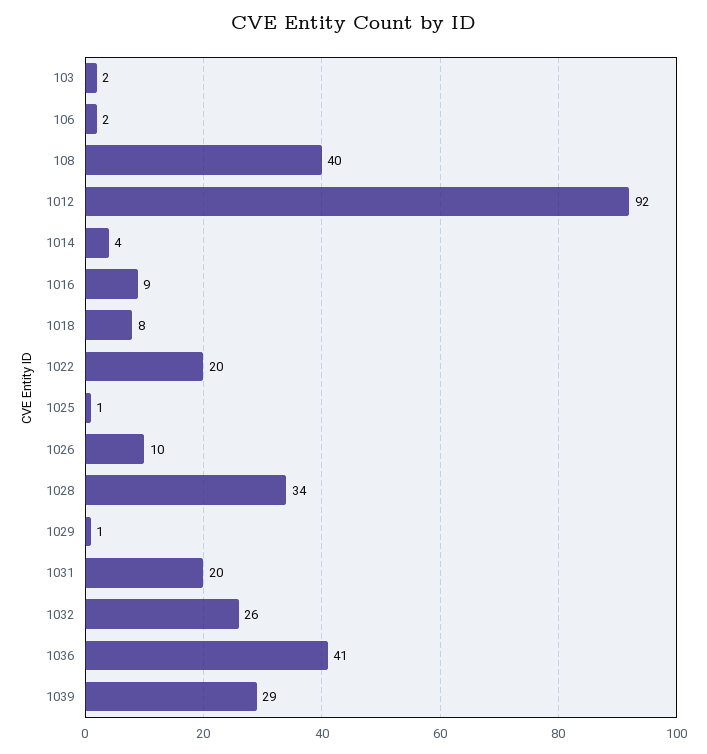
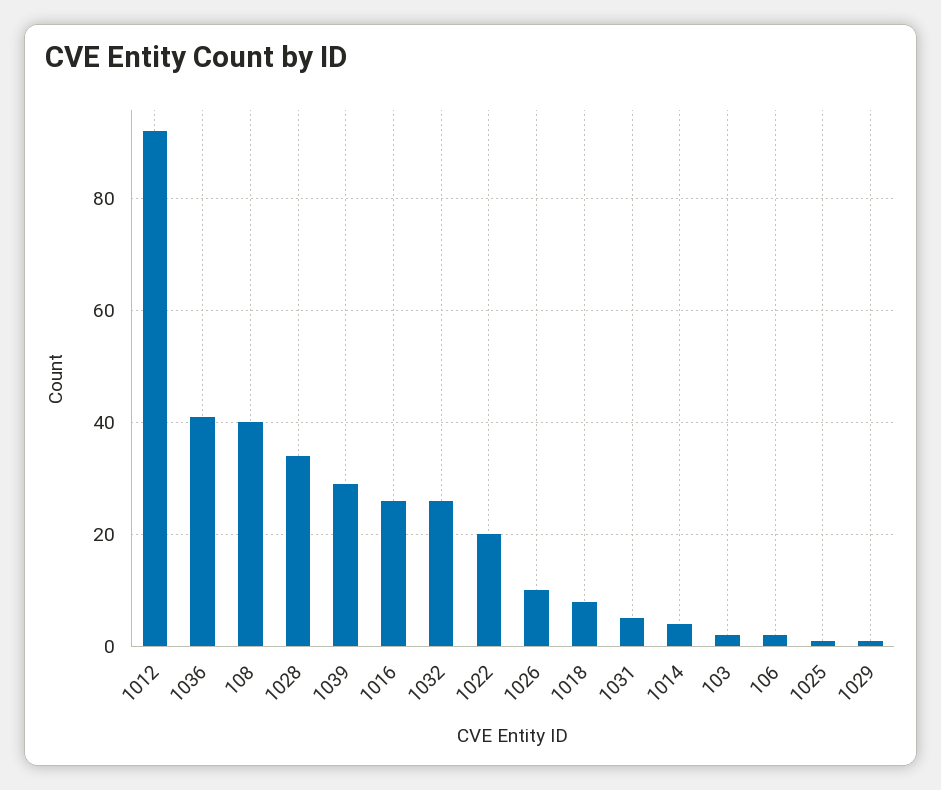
  {
    "103": 2,
    "106": 2,
    "108": 40,
    "1012": 92,
    "1014": 4,
-   "1016": 9,
+   "1016": 25,
    "1018": 8,
    "1022": 20,
    "1025": 1,
    "1026": 10,
    "1028": 34,
    "1029": 1,
-   "1031": 20,
+   "1031": 5,
    "1032": 26,
    "1036": 41,
    "1039": 29
  }

